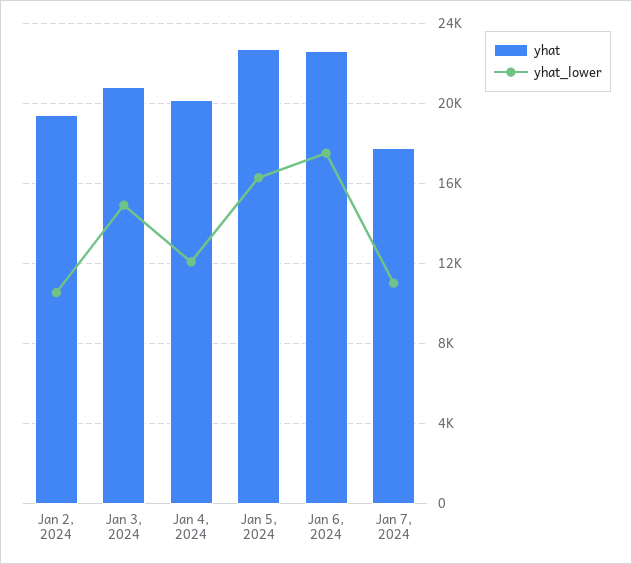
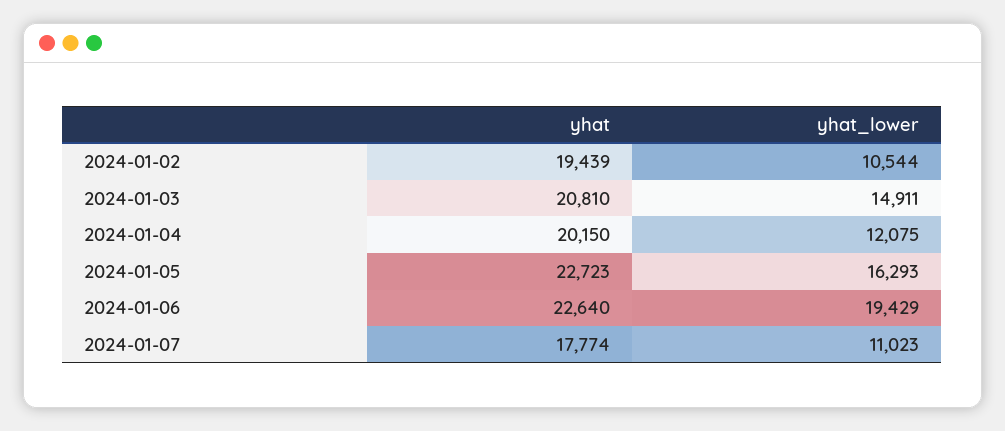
  {
    "yhat": {
      "Jan 2, 2024": 19439,
      "Jan 3, 2024": 20810,
      "Jan 4, 2024": 20150,
      "Jan 5, 2024": 22723,
      "Jan 6, 2024": 22640,
      "Jan 7, 2024": 17774
    },
    "yhat_lower": {
      "Jan 2, 2024": 10544,
      "Jan 3, 2024": 14911,
      "Jan 4, 2024": 12075,
      "Jan 5, 2024": 16293,
-     "Jan 6, 2024": 17500,
+     "Jan 6, 2024": 19429,
      "Jan 7, 2024": 11023
    }
  }

